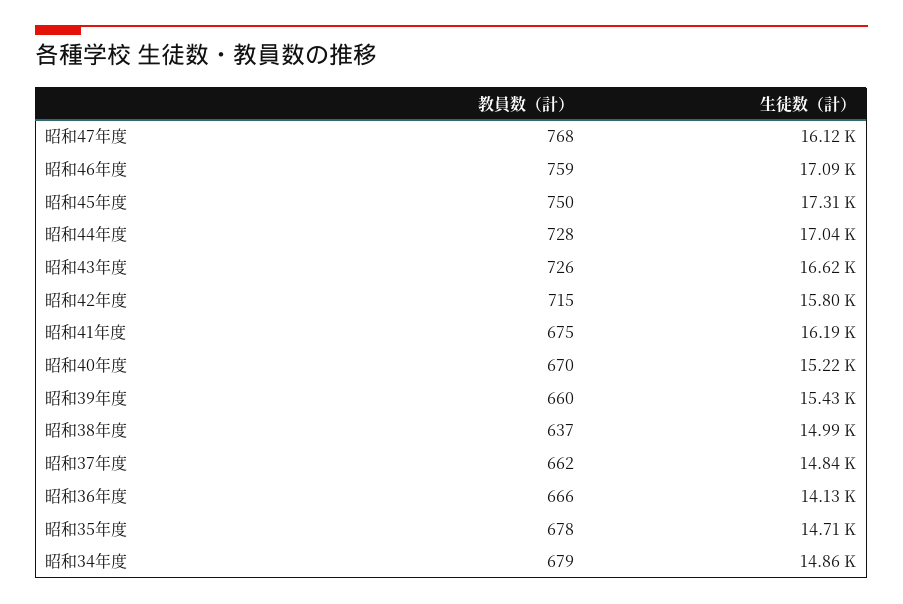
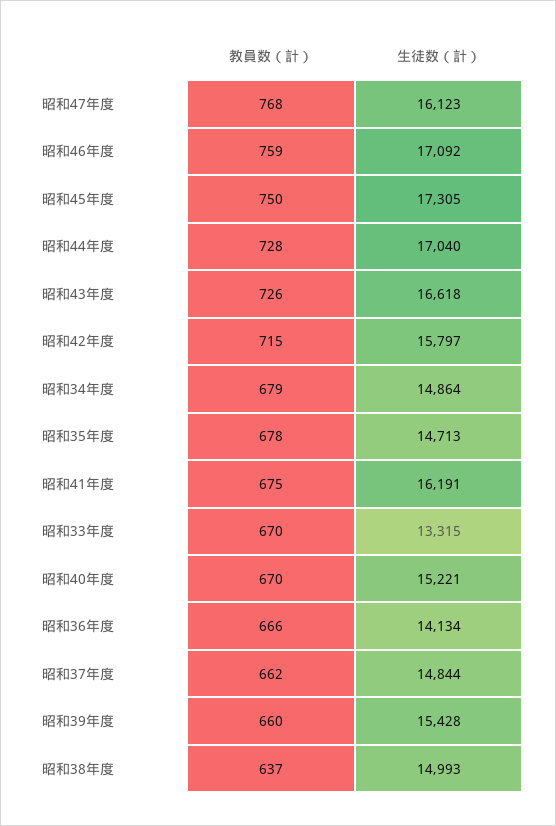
  {
    "教員数（計）": {
      "昭和47年度": 768,
      "昭和46年度": 759,
      "昭和45年度": 750,
      "昭和44年度": 728,
      "昭和43年度": 726,
      "昭和42年度": 715,
      "昭和41年度": 675,
      "昭和40年度": 670,
      "昭和39年度": 660,
      "昭和38年度": 637,
      "昭和37年度": 662,
      "昭和36年度": 666,
      "昭和35年度": 678,
-     "昭和34年度": 679
+     "昭和34年度": 679,
+     "昭和33年度": 670
    },
    "生徒数（計）": {
      "昭和47年度": 16123,
      "昭和46年度": 17092,
      "昭和45年度": 17305,
      "昭和44年度": 17040,
      "昭和43年度": 16618,
      "昭和42年度": 15797,
      "昭和41年度": 16191,
      "昭和40年度": 15221,
      "昭和39年度": 15428,
      "昭和38年度": 14993,
      "昭和37年度": 14844,
      "昭和36年度": 14134,
      "昭和35年度": 14713,
-     "昭和34年度": 14864
+     "昭和34年度": 14864,
+     "昭和33年度": 13315
    }
  }

